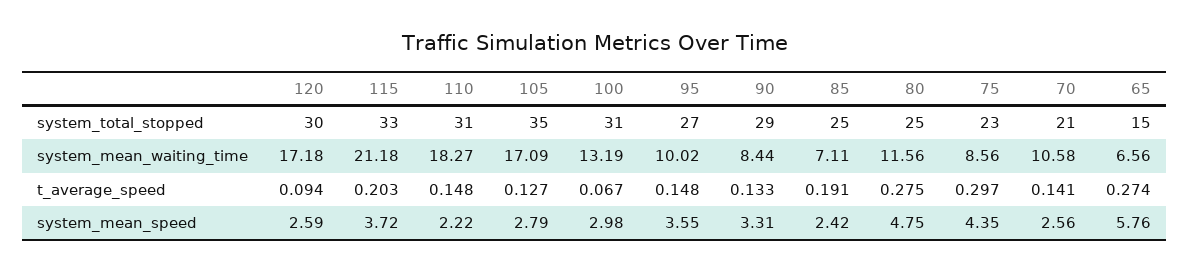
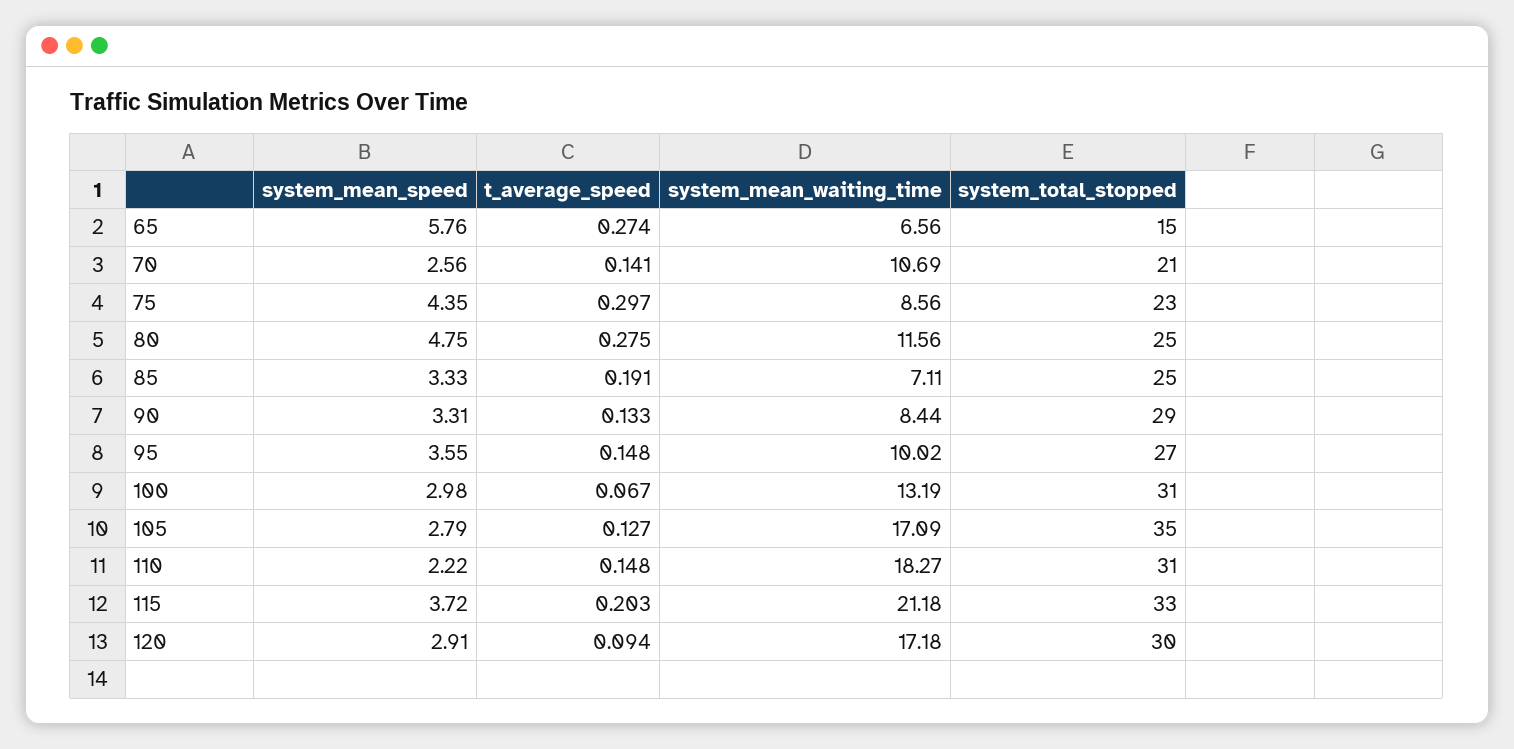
  {
    "120": {
      "system_total_stopped": 30,
      "system_mean_waiting_time": 17.18,
      "t_average_speed": 0.094,
-     "system_mean_speed": 2.59
+     "system_mean_speed": 2.91
    },
    "115": {
      "system_total_stopped": 33,
      "system_mean_waiting_time": 21.18,
      "t_average_speed": 0.203,
      "system_mean_speed": 3.72
    },
    "110": {
      "system_total_stopped": 31,
      "system_mean_waiting_time": 18.27,
      "t_average_speed": 0.148,
      "system_mean_speed": 2.22
    },
    "105": {
      "system_total_stopped": 35,
      "system_mean_waiting_time": 17.09,
      "t_average_speed": 0.127,
      "system_mean_speed": 2.79
    },
    "100": {
      "system_total_stopped": 31,
      "system_mean_waiting_time": 13.19,
      "t_average_speed": 0.067,
      "system_mean_speed": 2.98
    },
    "95": {
      "system_total_stopped": 27,
      "system_mean_waiting_time": 10.02,
      "t_average_speed": 0.148,
      "system_mean_speed": 3.55
    },
    "90": {
      "system_total_stopped": 29,
      "system_mean_waiting_time": 8.44,
      "t_average_speed": 0.133,
      "system_mean_speed": 3.31
    },
    "85": {
      "system_total_stopped": 25,
      "system_mean_waiting_time": 7.11,
      "t_average_speed": 0.191,
-     "system_mean_speed": 2.42
+     "system_mean_speed": 3.33
    },
    "80": {
      "system_total_stopped": 25,
      "system_mean_waiting_time": 11.56,
      "t_average_speed": 0.275,
      "system_mean_speed": 4.75
    },
    "75": {
      "system_total_stopped": 23,
      "system_mean_waiting_time": 8.56,
      "t_average_speed": 0.297,
      "system_mean_speed": 4.35
    },
    "70": {
      "system_total_stopped": 21,
-     "system_mean_waiting_time": 10.58,
+     "system_mean_waiting_time": 10.69,
      "t_average_speed": 0.141,
      "system_mean_speed": 2.56
    },
    "65": {
      "system_total_stopped": 15,
      "system_mean_waiting_time": 6.56,
      "t_average_speed": 0.274,
      "system_mean_speed": 5.76
    }
  }

